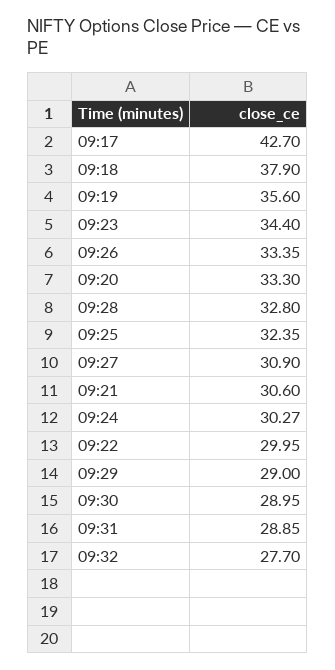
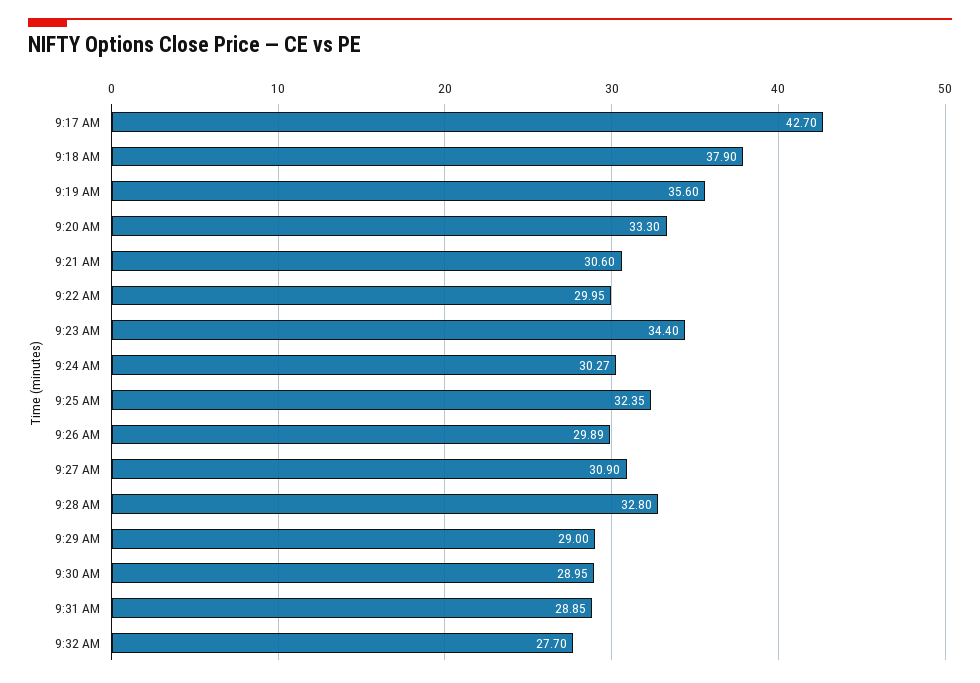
  {
    "09:17": 42.7,
    "09:18": 37.9,
    "09:19": 35.6,
    "09:23": 34.4,
-   "09:26": 33.35,
+   "09:26": 29.89,
    "09:20": 33.3,
    "09:28": 32.8,
    "09:25": 32.35,
    "09:27": 30.9,
    "09:21": 30.6,
    "09:24": 30.27,
    "09:22": 29.95,
    "09:29": 29,
    "09:30": 28.95,
    "09:31": 28.85,
    "09:32": 27.7
  }

